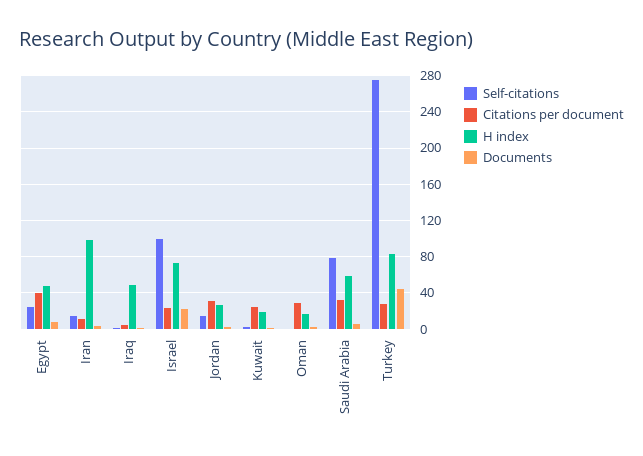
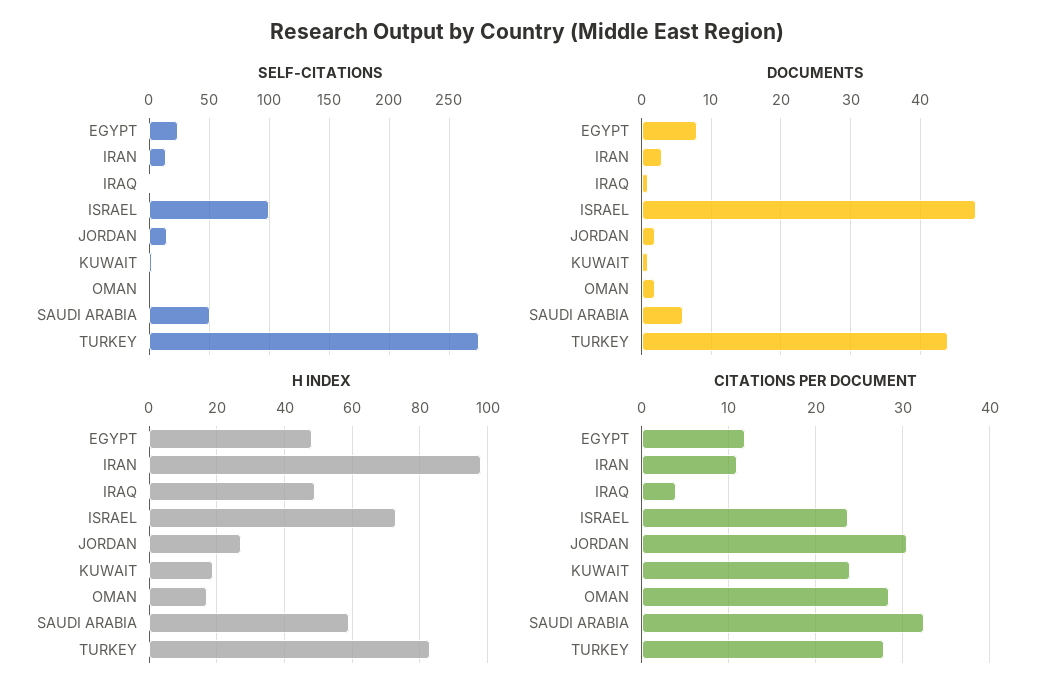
  {
    "Self-citations": {
      "Egypt": 25,
      "Iran": 15,
      "Iraq": 0,
      "Israel": 100,
      "Jordan": 15,
      "Kuwait": 0,
      "Oman": 0,
-     "Saudi Arabia": 80,
+     "Saudi Arabia": 50,
      "Turkey": 275
    },
    "Citations per document": {
-     "Egypt": 40,
+     "Egypt": 12,
      "Iran": 11,
      "Iraq": 4,
      "Israel": 24,
      "Jordan": 31,
      "Kuwait": 24,
      "Oman": 29,
      "Saudi Arabia": 33,
      "Turkey": 28
    },
    "H index": {
      "Egypt": 50,
      "Iran": 100,
      "Iraq": 50,
      "Israel": 75,
      "Jordan": 25,
      "Kuwait": 20,
      "Oman": 15,
      "Saudi Arabia": 60,
      "Turkey": 85
    },
    "Documents": {
      "Egypt": 8,
      "Iran": 3,
      "Iraq": 1,
-     "Israel": 20,
+     "Israel": 48,
      "Jordan": 2,
      "Kuwait": 1,
      "Oman": 2,
      "Saudi Arabia": 6,
      "Turkey": 44
    }
  }

